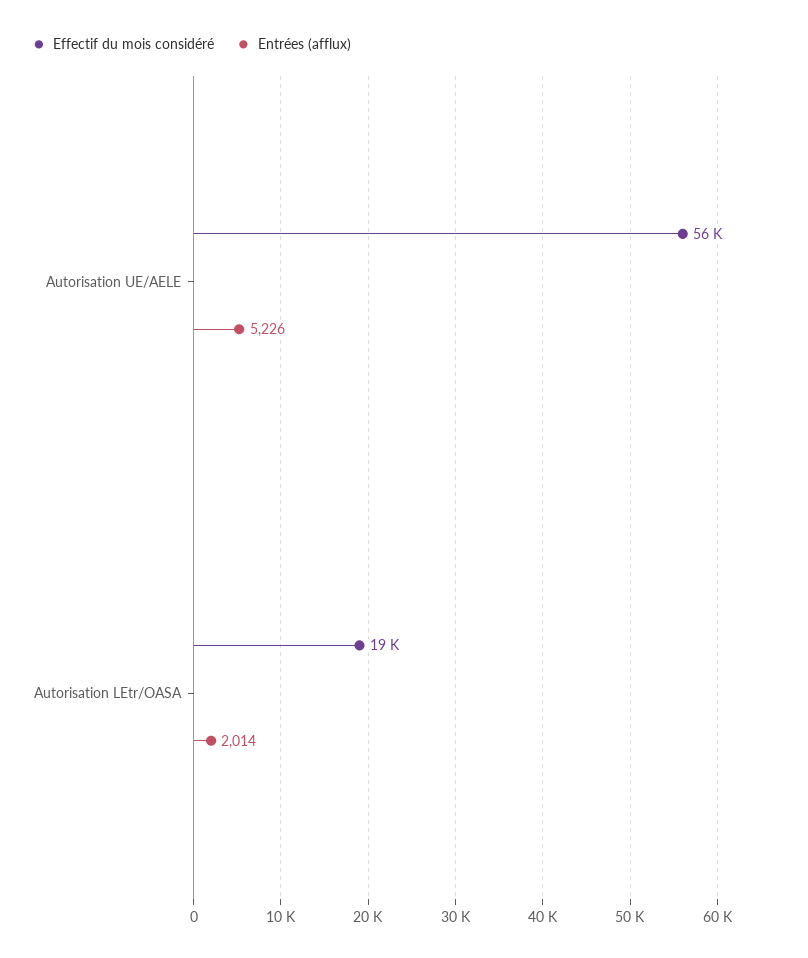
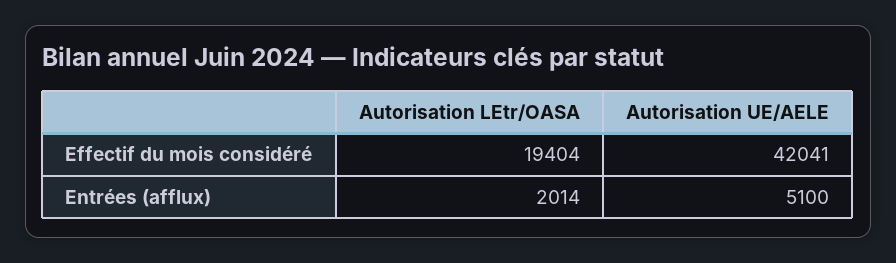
  {
    "Effectif du mois considéré": {
-     "Autorisation UE/AELE": 56000,
+     "Autorisation UE/AELE": 42041,
      "Autorisation LEtr/OASA": 19404
    },
    "Entrées (afflux)": {
-     "Autorisation UE/AELE": 5226,
+     "Autorisation UE/AELE": 5100,
      "Autorisation LEtr/OASA": 2014
    }
  }

